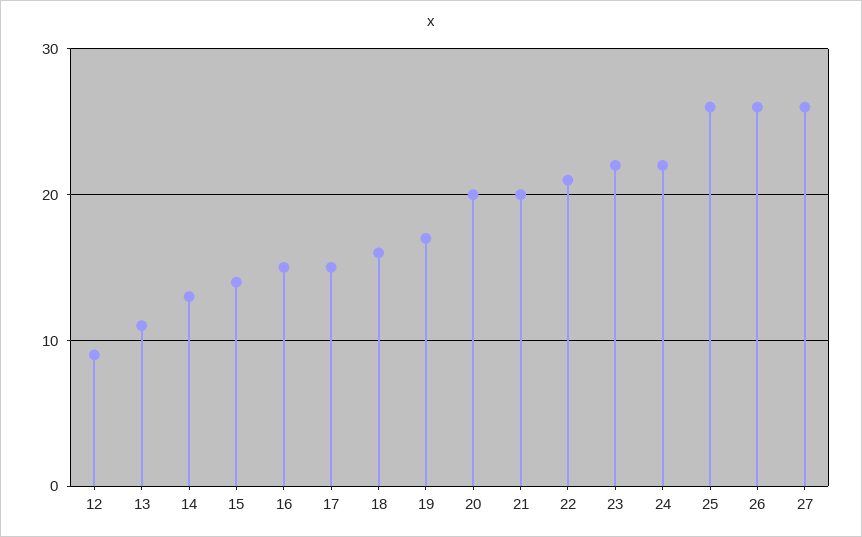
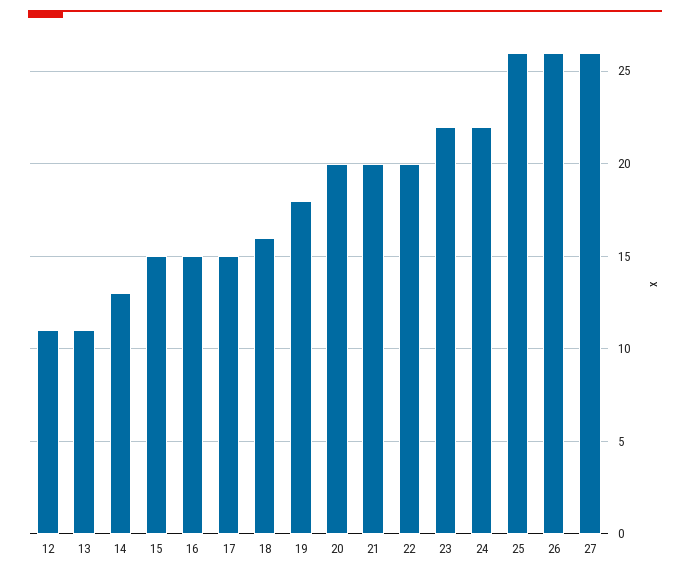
  {
-   "12": 9,
+   "12": 11,
    "13": 11,
    "14": 13,
-   "15": 14,
+   "15": 15,
    "16": 15,
    "17": 15,
    "18": 16,
-   "19": 17,
+   "19": 18,
    "20": 20,
    "21": 20,
-   "22": 21,
+   "22": 20,
    "23": 22,
    "24": 22,
    "25": 26,
    "26": 26,
    "27": 26
  }

